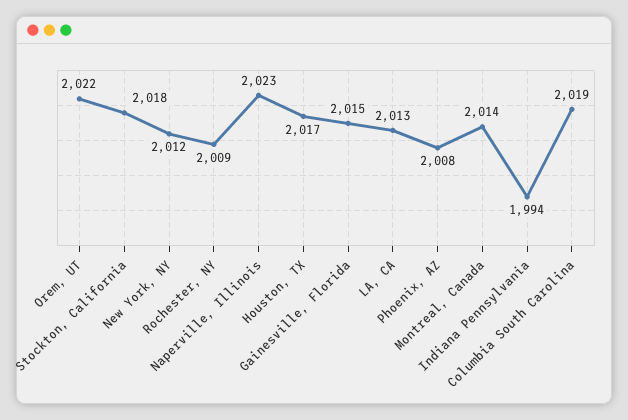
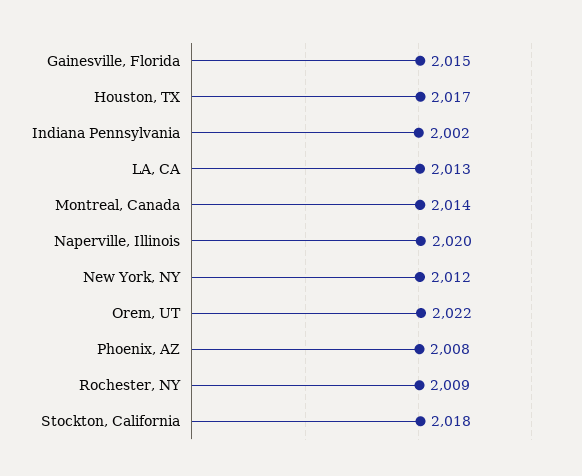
  {
    "Orem, UT": 2022,
    "Stockton, California": 2018,
    "New York, NY": 2012,
    "Rochester, NY": 2009,
-   "Naperville, Illinois": 2023,
+   "Naperville, Illinois": 2020,
    "Houston, TX": 2017,
    "Gainesville, Florida": 2015,
    "LA, CA": 2013,
    "Phoenix, AZ": 2008,
    "Montreal, Canada": 2014,
-   "Indiana Pennsylvania": 1994,
+   "Indiana Pennsylvania": 2002
-   "Columbia South Carolina": 2019
  }

